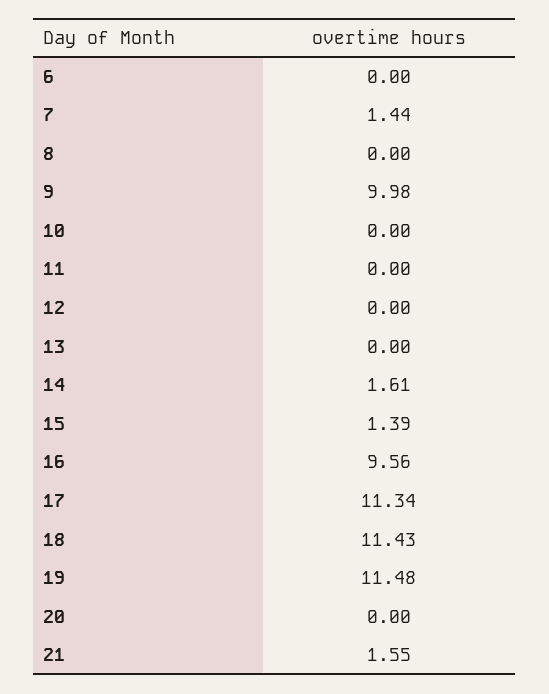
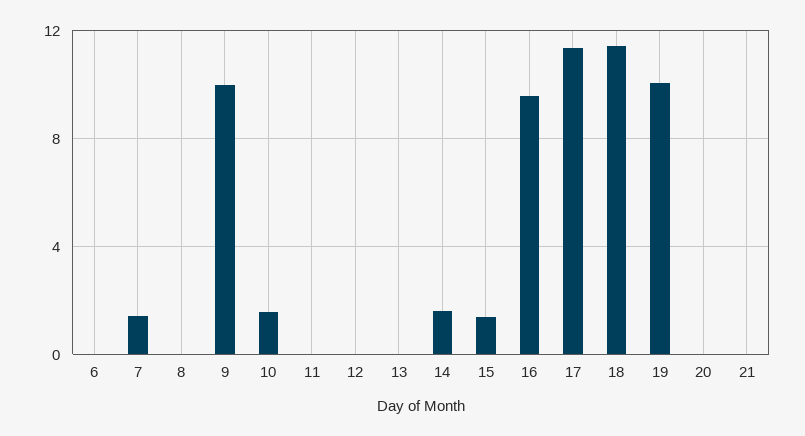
  {
    "6": 0,
    "7": 1.44,
    "8": 0,
    "9": 9.98,
-   "10": 0,
+   "10": 1.5,
    "11": 0,
    "12": 0,
    "13": 0,
    "14": 1.61,
    "15": 1.39,
    "16": 9.56,
    "17": 11.34,
    "18": 11.43,
-   "19": 11.48,
+   "19": 10,
    "20": 0,
-   "21": 1.55
+   "21": 0
  }

